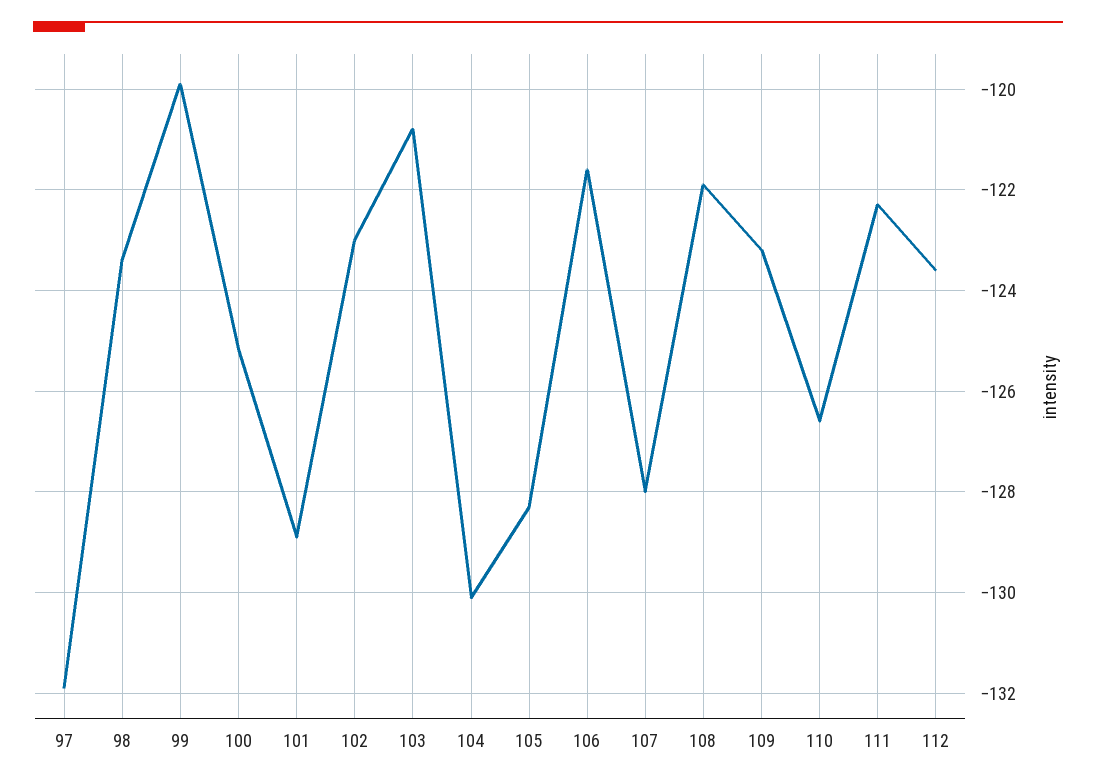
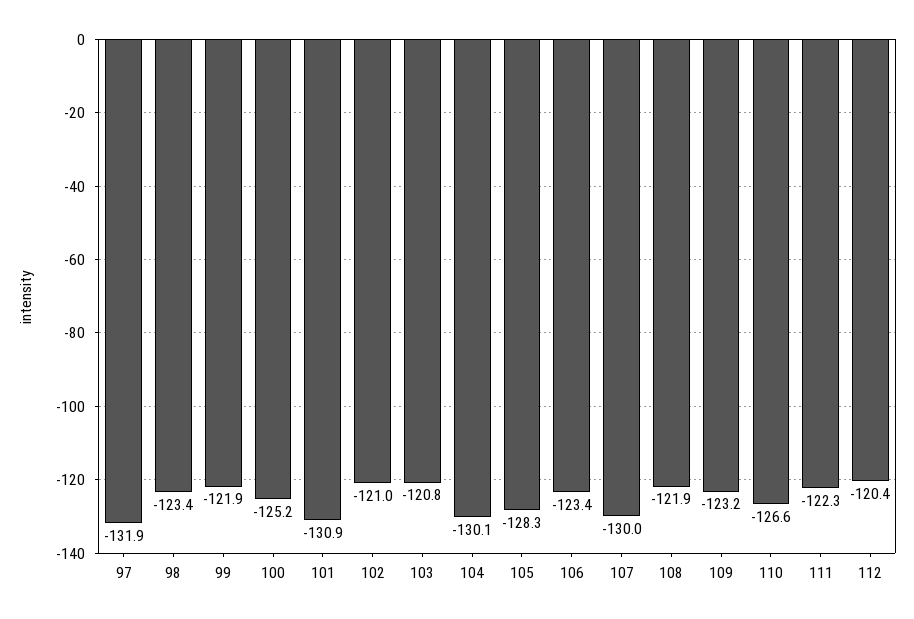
  {
    "97": -131.9,
    "98": -123.4,
-   "99": -120,
+   "99": -121.9,
    "100": -125.2,
-   "101": -129,
+   "101": -130.9,
-   "102": -123,
+   "102": -121,
    "103": -120.8,
    "104": -130.1,
    "105": -128.3,
-   "106": -121.5,
+   "106": -123.4,
-   "107": -128,
+   "107": -130,
    "108": -121.9,
    "109": -123.2,
    "110": -126.6,
    "111": -122.3,
-   "112": -123.5
+   "112": -120.4
  }

